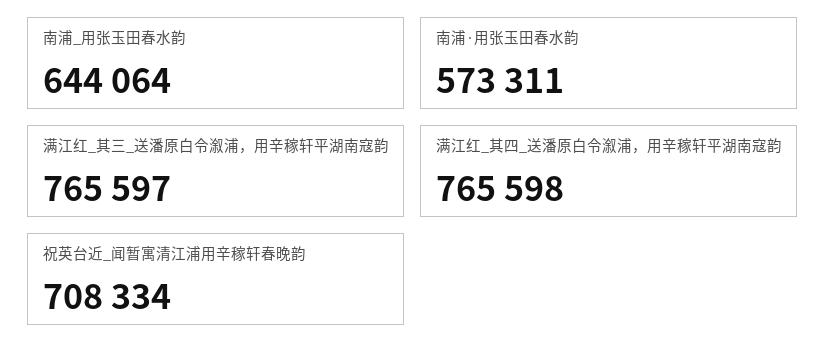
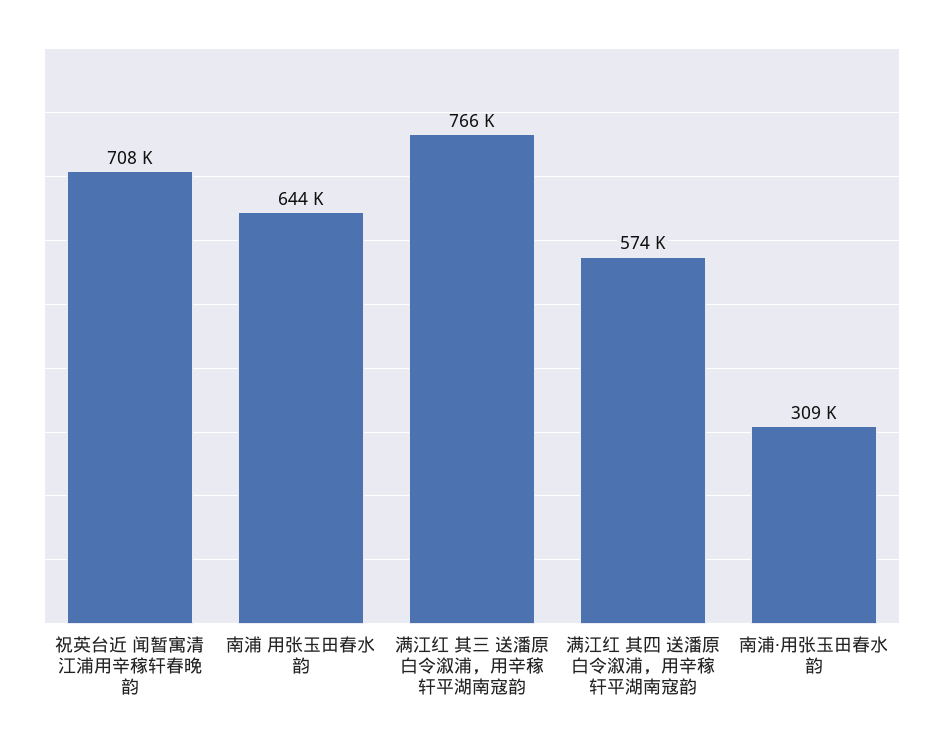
  {
    "南浦_用张玉田春水韵": 644064,
-   "南浦·用张玉田春水韵": 573311,
+   "南浦·用张玉田春水韵": 309000,
    "满江红_其三_送潘原白令溆浦，用辛稼轩平湖南寇韵": 765597,
-   "满江红_其四_送潘原白令溆浦，用辛稼轩平湖南寇韵": 765598,
+   "满江红_其四_送潘原白令溆浦，用辛稼轩平湖南寇韵": 574000,
    "祝英台近_闻暂寓清江浦用辛稼轩春晚韵": 708334
  }

